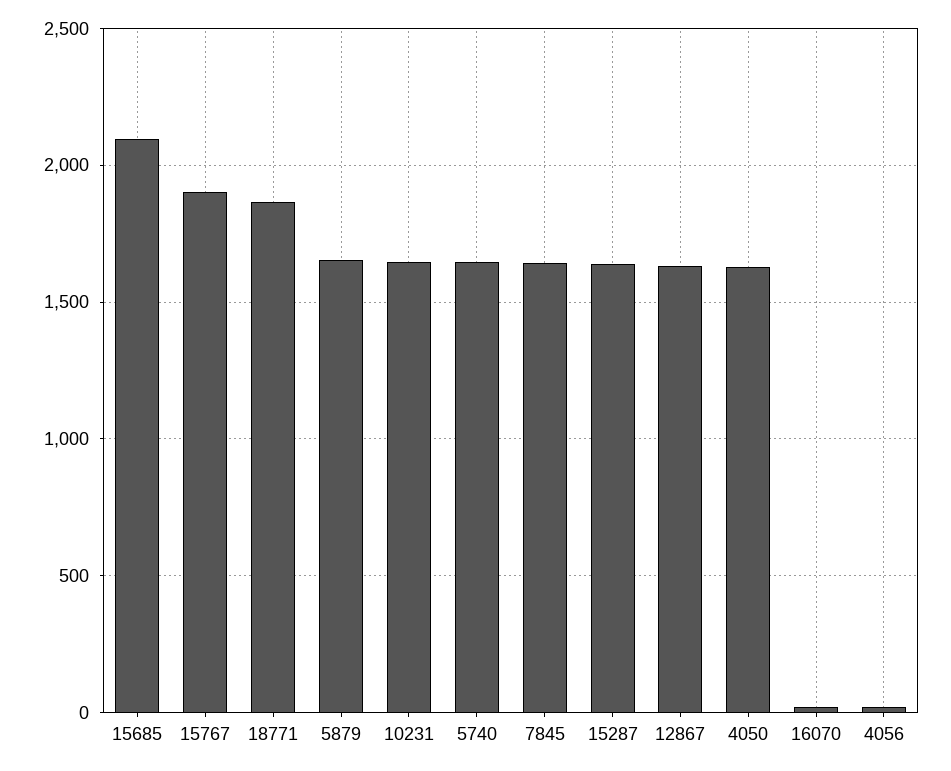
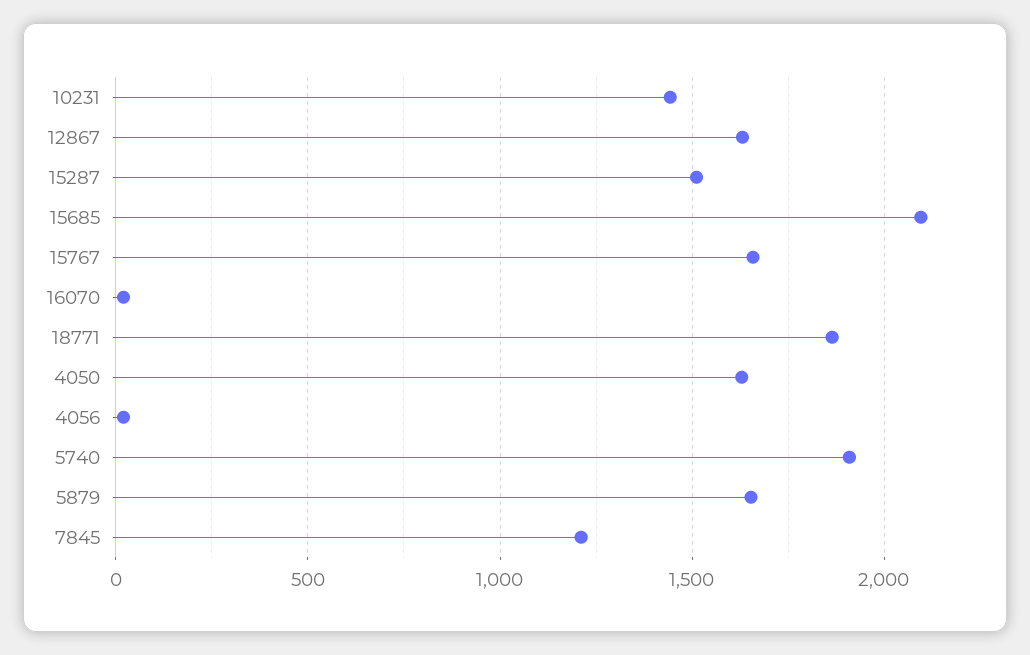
  {
    "15685": 2100,
-   "15767": 1900,
+   "15767": 1650,
    "18771": 1850,
    "5879": 1650,
-   "10231": 1650,
+   "10231": 1450,
-   "5740": 1650,
+   "5740": 1900,
-   "7845": 1650,
+   "7845": 1200,
-   "15287": 1650,
+   "15287": 1500,
    "12867": 1650,
    "4050": 1650,
    "16070": 0,
    "4056": 0
  }

